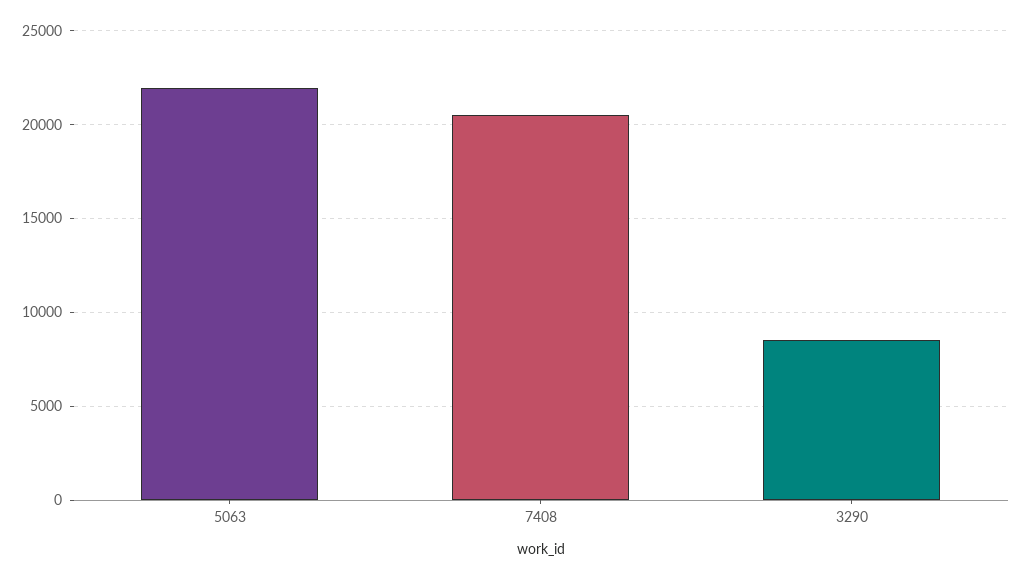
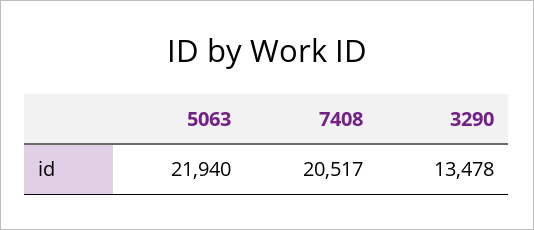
  {
    "5063": 21940,
    "7408": 20517,
-   "3290": 8500
+   "3290": 13478
  }

